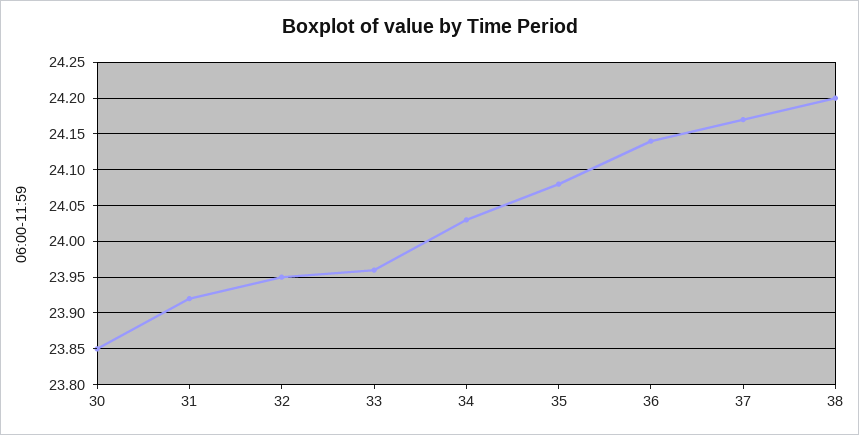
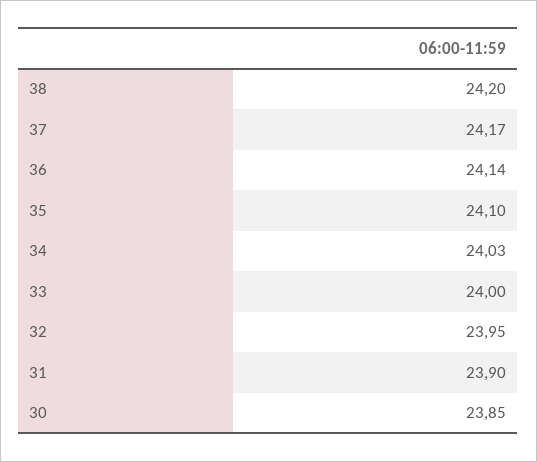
  {
    "30": 23.85,
-   "31": 23.92,
+   "31": 23.9,
    "32": 23.95,
-   "33": 23.96,
+   "33": 24,
    "34": 24.03,
-   "35": 24.08,
+   "35": 24.1,
    "36": 24.14,
    "37": 24.17,
    "38": 24.2
  }

